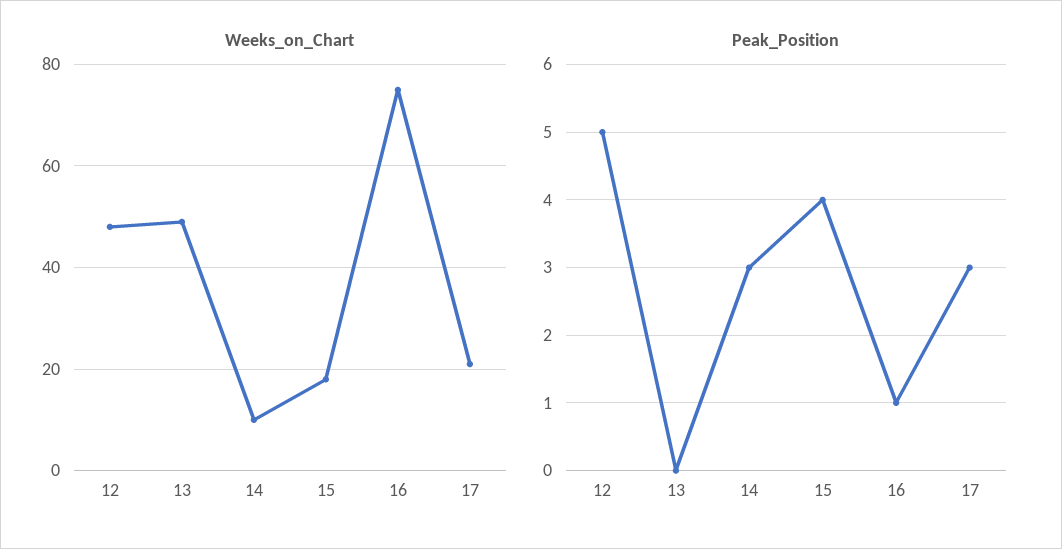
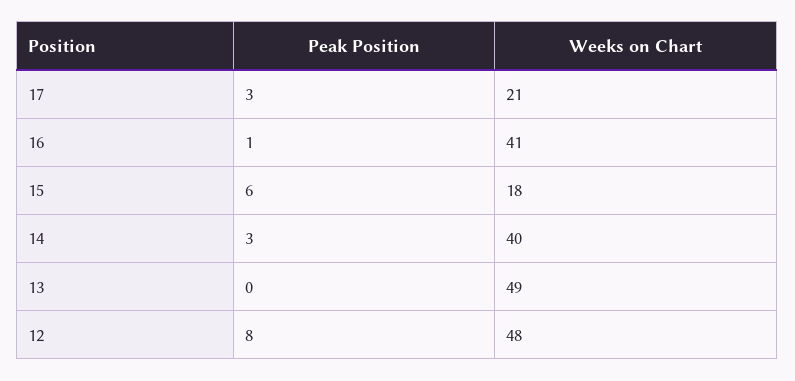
  {
    "Weeks_on_Chart": {
      "12": 48,
      "13": 49,
-     "14": 10,
+     "14": 40,
      "15": 18,
-     "16": 75,
+     "16": 41,
      "17": 21
    },
    "Peak_Position": {
-     "12": 5,
+     "12": 8,
      "13": 0,
      "14": 3,
-     "15": 4,
+     "15": 6,
      "16": 1,
      "17": 3
    }
  }

